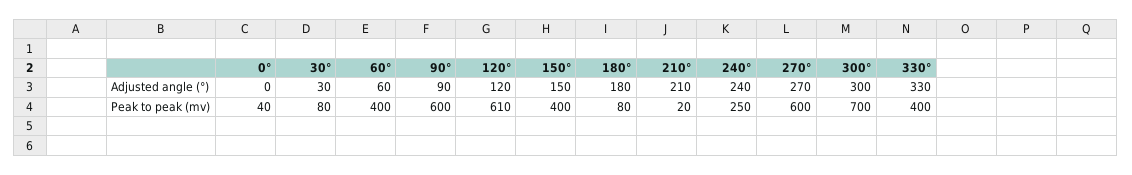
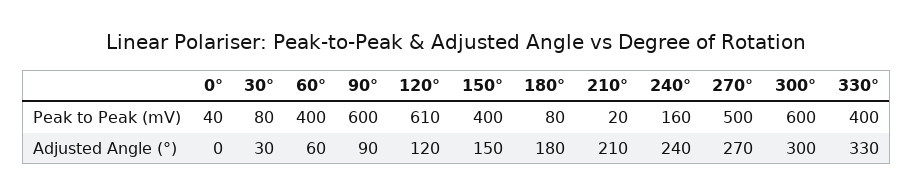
  {
    "0°": {
      "Adjusted angle (°)": 0,
      "Peak to peak (mv)": 40
    },
    "30°": {
      "Adjusted angle (°)": 30,
      "Peak to peak (mv)": 80
    },
    "60°": {
      "Adjusted angle (°)": 60,
      "Peak to peak (mv)": 400
    },
    "90°": {
      "Adjusted angle (°)": 90,
      "Peak to peak (mv)": 600
    },
    "120°": {
      "Adjusted angle (°)": 120,
      "Peak to peak (mv)": 610
    },
    "150°": {
      "Adjusted angle (°)": 150,
      "Peak to peak (mv)": 400
    },
    "180°": {
      "Adjusted angle (°)": 180,
      "Peak to peak (mv)": 80
    },
    "210°": {
      "Adjusted angle (°)": 210,
      "Peak to peak (mv)": 20
    },
    "240°": {
      "Adjusted angle (°)": 240,
-     "Peak to peak (mv)": 250
+     "Peak to peak (mv)": 160
    },
    "270°": {
      "Adjusted angle (°)": 270,
-     "Peak to peak (mv)": 600
+     "Peak to peak (mv)": 500
    },
    "300°": {
      "Adjusted angle (°)": 300,
-     "Peak to peak (mv)": 700
+     "Peak to peak (mv)": 600
    },
    "330°": {
      "Adjusted angle (°)": 330,
      "Peak to peak (mv)": 400
    }
  }

